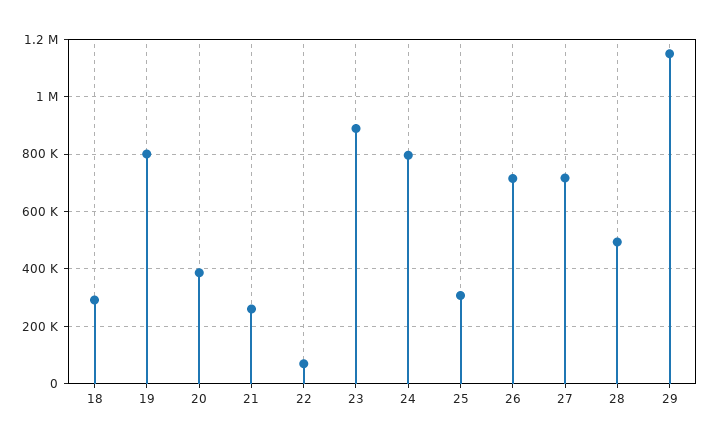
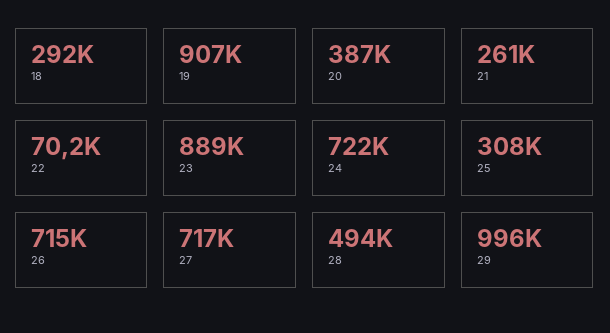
  {
    "18": 292000,
-   "19": 800000,
+   "19": 907000,
    "20": 387000,
    "21": 261000,
    "22": 70200,
    "23": 889000,
-   "24": 800000,
+   "24": 722000,
    "25": 308000,
    "26": 715000,
    "27": 717000,
    "28": 494000,
-   "29": 1150000
+   "29": 996000
  }

